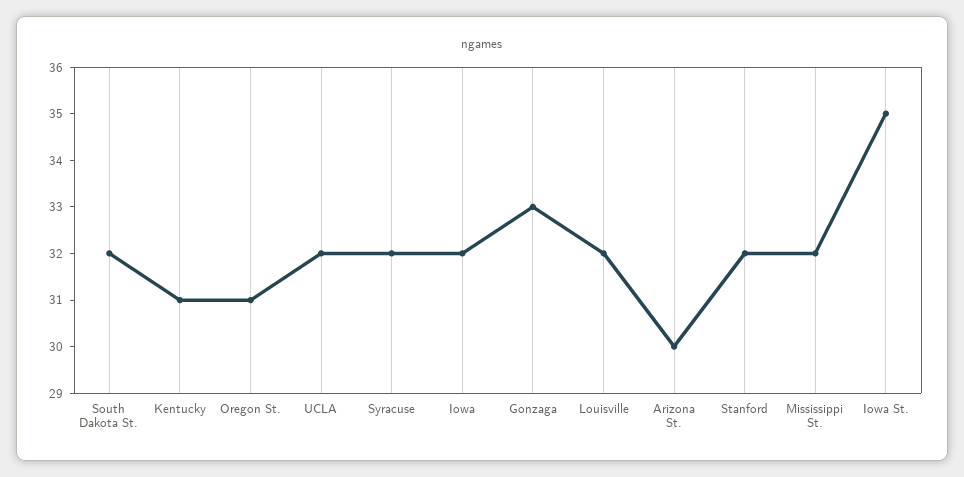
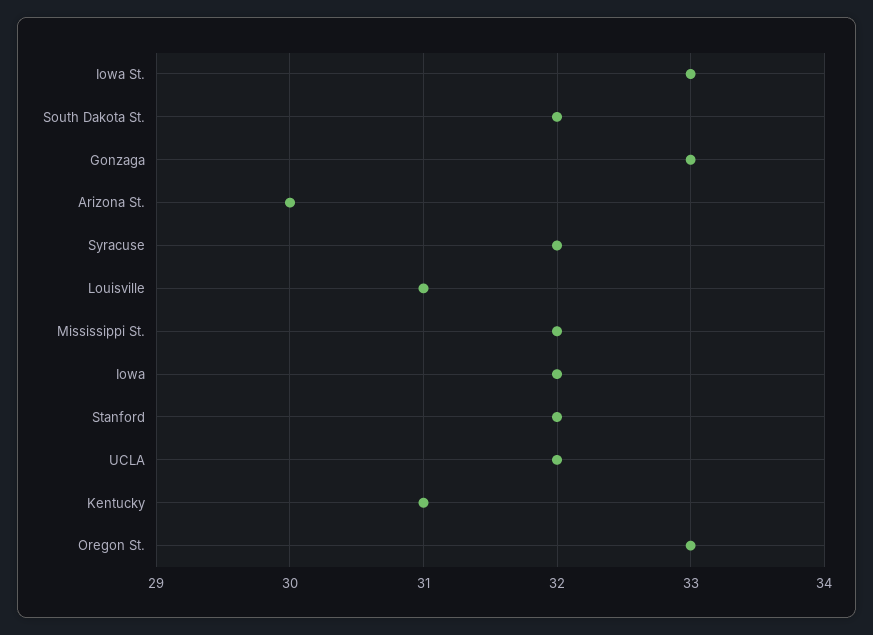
  {
    "South Dakota St.": 32,
    "Kentucky": 31,
-   "Oregon St.": 31,
+   "Oregon St.": 33,
    "UCLA": 32,
    "Syracuse": 32,
    "Iowa": 32,
    "Gonzaga": 33,
-   "Louisville": 32,
+   "Louisville": 31,
    "Arizona St.": 30,
    "Stanford": 32,
    "Mississippi St.": 32,
-   "Iowa St.": 35
+   "Iowa St.": 33
  }

